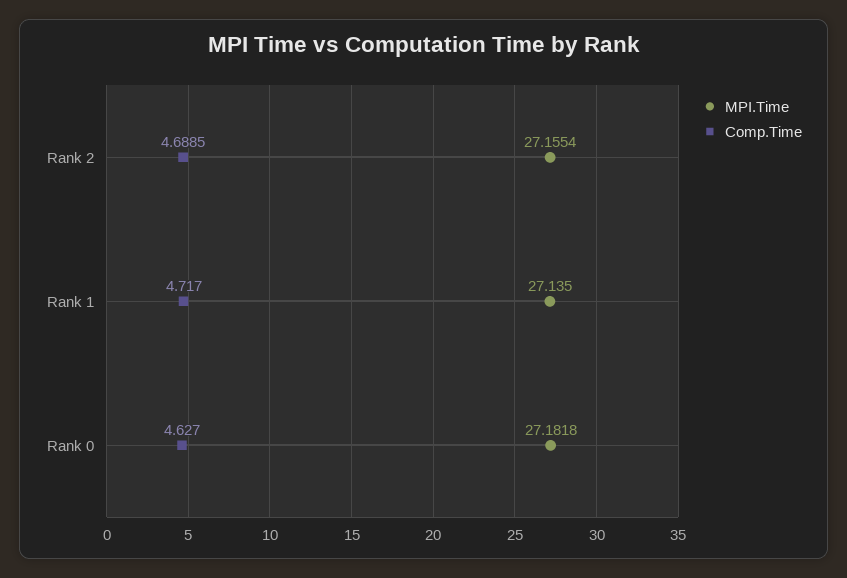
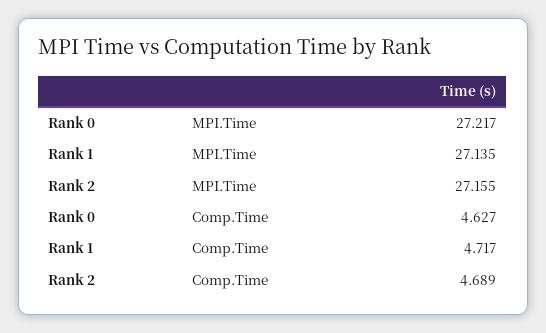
  {
    "MPI.Time": {
      "Rank 2": 27.1554,
      "Rank 1": 27.135,
-     "Rank 0": 27.1818
+     "Rank 0": 27.217
    },
    "Comp.Time": {
      "Rank 2": 4.6885,
      "Rank 1": 4.717,
      "Rank 0": 4.627
    }
  }

